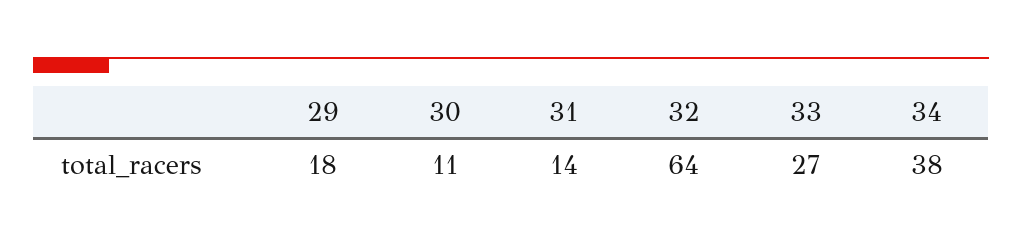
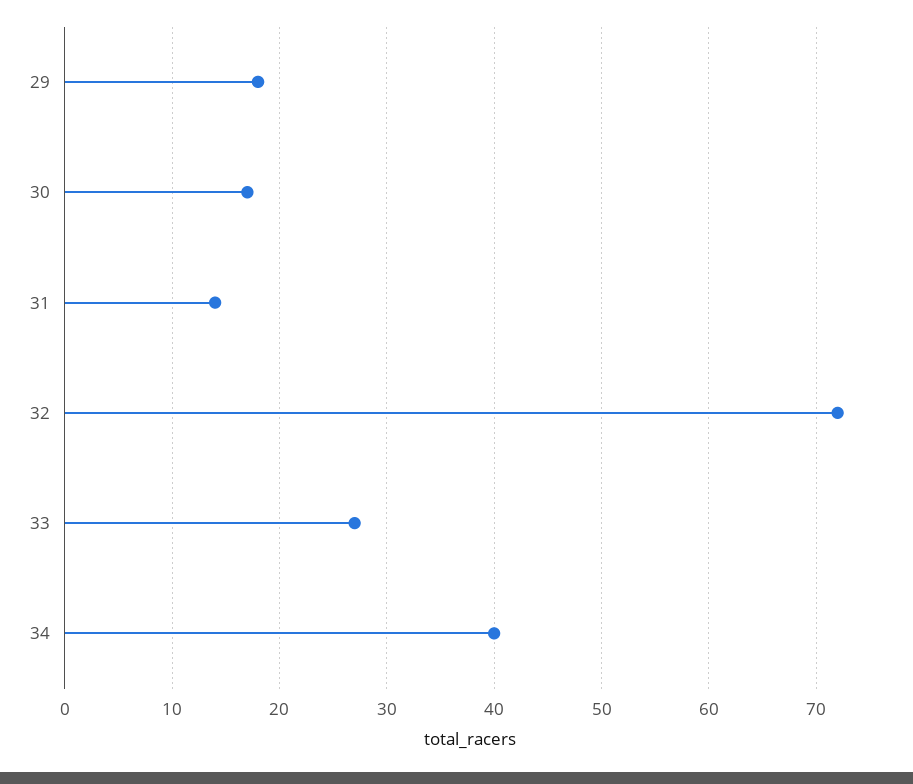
  {
    "29": 18,
-   "30": 11,
+   "30": 17,
    "31": 14,
-   "32": 64,
+   "32": 72,
    "33": 27,
-   "34": 38
+   "34": 40
  }

